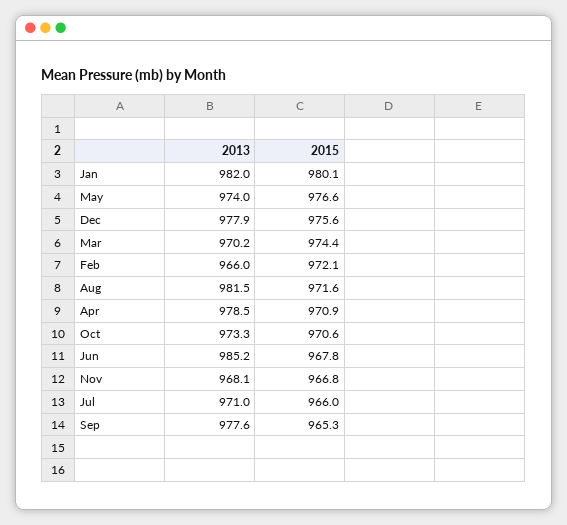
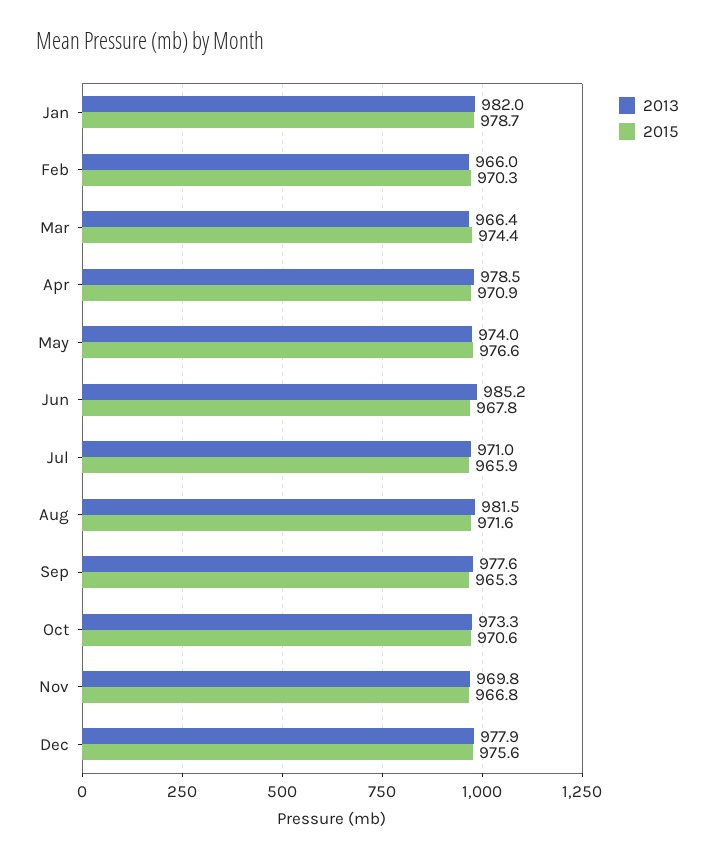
  {
    "2013": {
      "Jan": 982,
      "May": 974,
      "Dec": 977.9,
-     "Mar": 970.2,
+     "Mar": 966.4,
      "Feb": 966,
      "Aug": 981.5,
      "Apr": 978.5,
      "Oct": 973.3,
      "Jun": 985.2,
-     "Nov": 968.1,
+     "Nov": 969.8,
      "Jul": 971,
      "Sep": 977.6
    },
    "2015": {
-     "Jan": 980.1,
+     "Jan": 978.7,
      "May": 976.6,
      "Dec": 975.6,
      "Mar": 974.4,
-     "Feb": 972.1,
+     "Feb": 970.3,
      "Aug": 971.6,
      "Apr": 970.9,
      "Oct": 970.6,
      "Jun": 967.8,
      "Nov": 966.8,
-     "Jul": 966,
+     "Jul": 965.9,
      "Sep": 965.3
    }
  }

